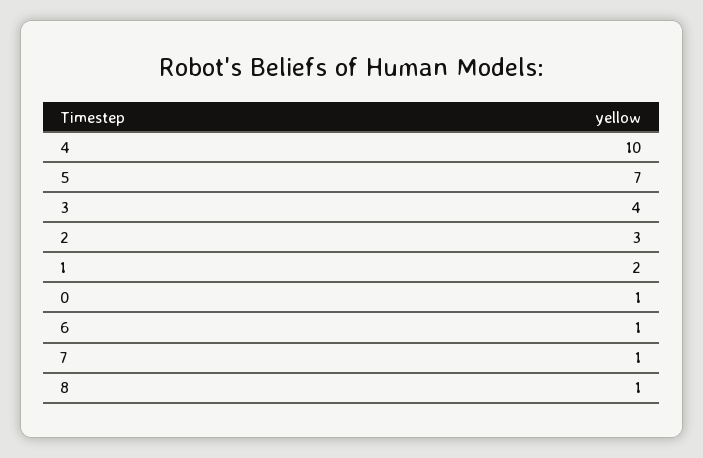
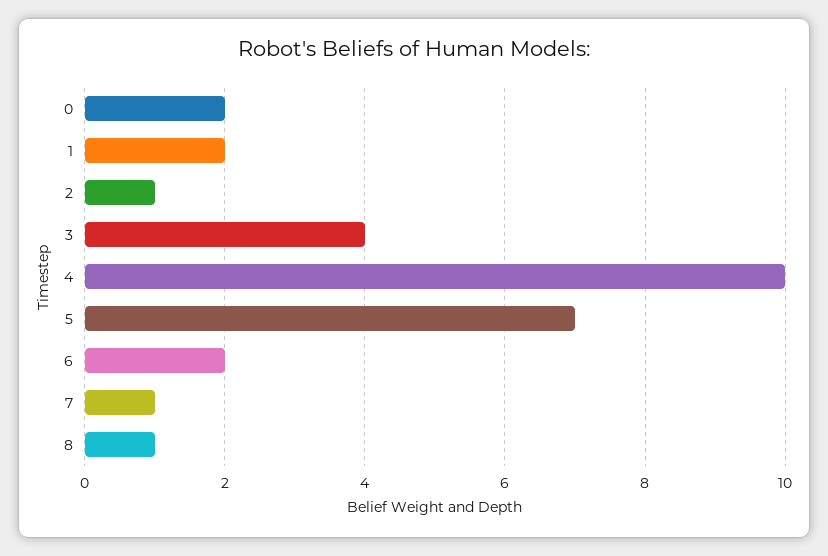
  {
    "4": 10,
    "5": 7,
    "3": 4,
-   "2": 3,
+   "2": 1,
    "1": 2,
-   "0": 1,
+   "0": 2,
-   "6": 1,
+   "6": 2,
    "7": 1,
    "8": 1
  }

